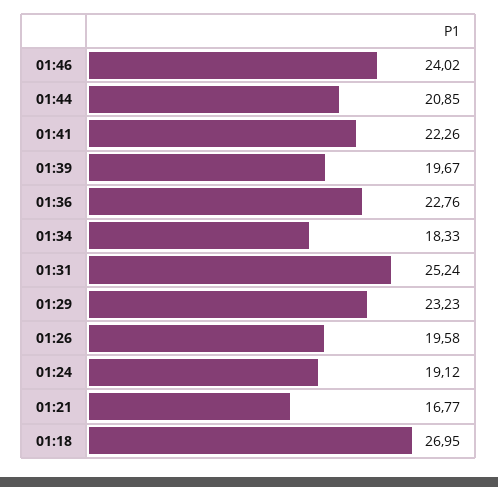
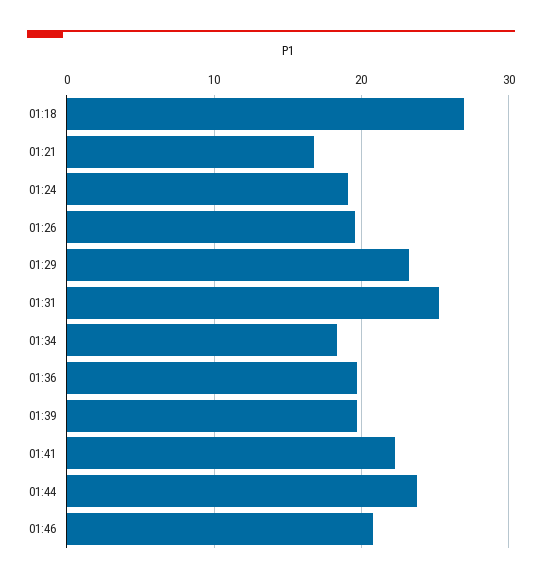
  {
-   "01:46": 24.02,
+   "01:46": 21,
-   "01:44": 20.85,
+   "01:44": 24,
    "01:41": 22.26,
    "01:39": 19.67,
-   "01:36": 22.76,
+   "01:36": 20,
    "01:34": 18.33,
    "01:31": 25.24,
    "01:29": 23.23,
    "01:26": 19.58,
    "01:24": 19.12,
    "01:21": 16.77,
    "01:18": 26.95
  }

